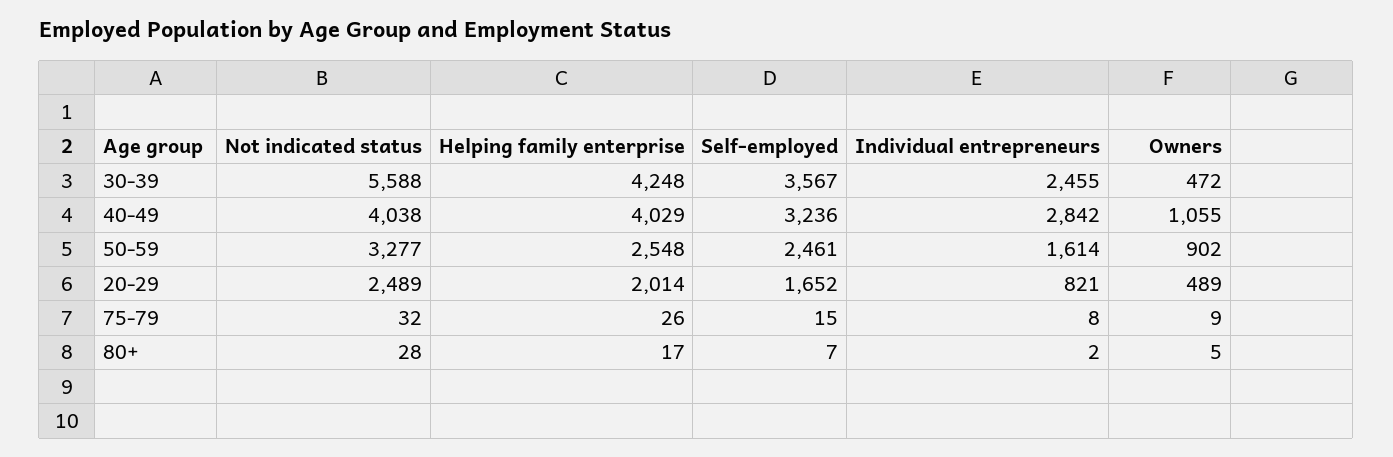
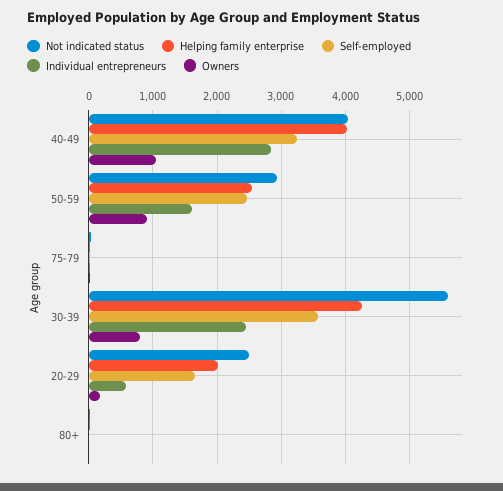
  {
    "Not indicated status": {
      "30-39": 5588,
      "40-49": 4038,
-     "50-59": 3277,
+     "50-59": 2900,
      "20-29": 2489,
      "75-79": 32,
      "80+": 28
    },
    "Helping family enterprise": {
      "30-39": 4248,
      "40-49": 4029,
      "50-59": 2548,
      "20-29": 2014,
      "75-79": 26,
      "80+": 17
    },
    "Self-employed": {
      "30-39": 3567,
      "40-49": 3236,
      "50-59": 2461,
      "20-29": 1652,
      "75-79": 15,
      "80+": 7
    },
    "Individual entrepreneurs": {
      "30-39": 2455,
      "40-49": 2842,
      "50-59": 1614,
-     "20-29": 821,
+     "20-29": 600,
      "75-79": 8,
      "80+": 2
    },
    "Owners": {
-     "30-39": 472,
+     "30-39": 800,
      "40-49": 1055,
      "50-59": 902,
-     "20-29": 489,
+     "20-29": 200,
      "75-79": 9,
      "80+": 5
    }
  }

